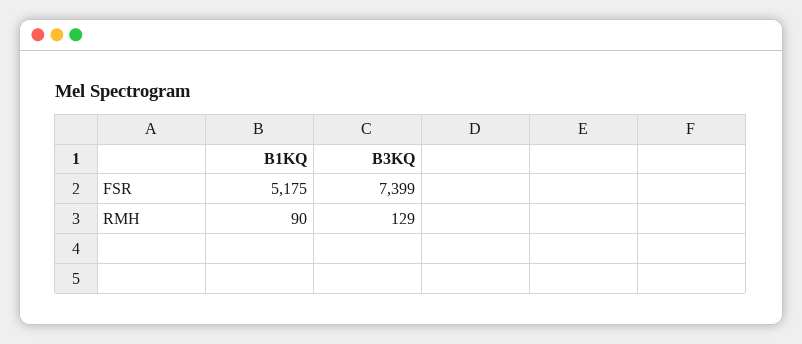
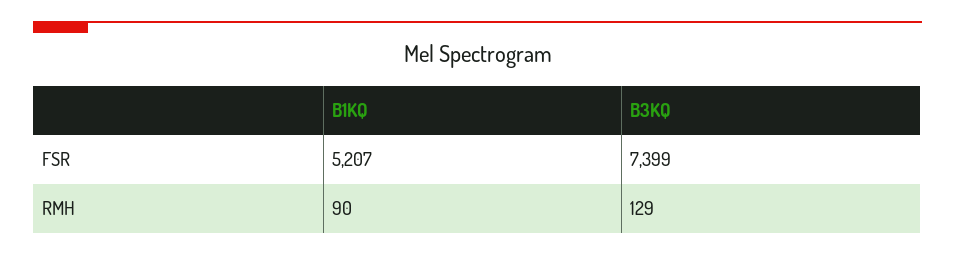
  {
    "B1KQ": {
-     "FSR": 5175,
+     "FSR": 5207,
      "RMH": 90
    },
    "B3KQ": {
      "FSR": 7399,
      "RMH": 129
    }
  }

